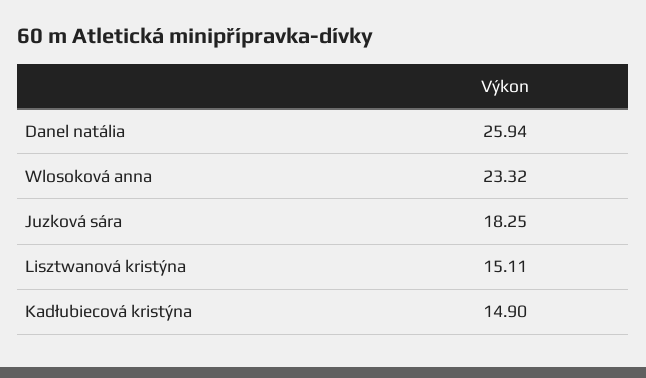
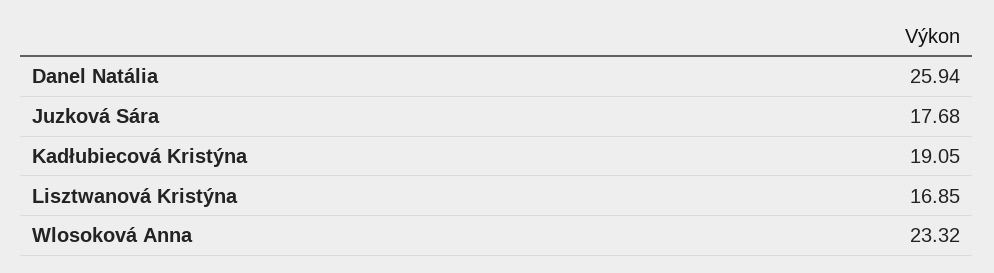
  {
    "Danel natália": 25.94,
    "Wlosoková anna": 23.32,
-   "Juzková sára": 18.25,
+   "Juzková sára": 17.68,
-   "Lisztwanová kristýna": 15.11,
+   "Lisztwanová kristýna": 16.85,
-   "Kadłubiecová kristýna": 14.9
+   "Kadłubiecová kristýna": 19.05
  }

